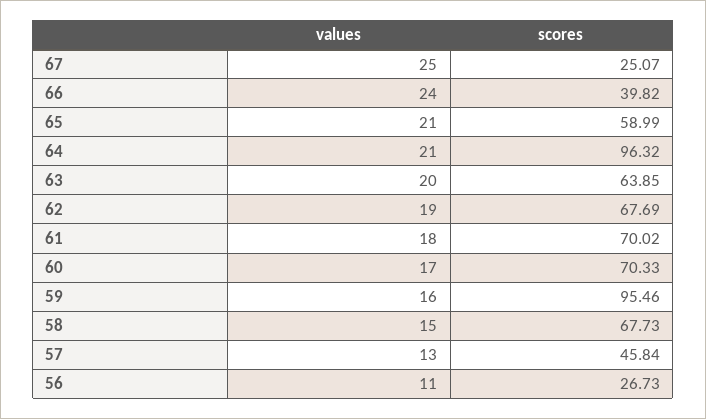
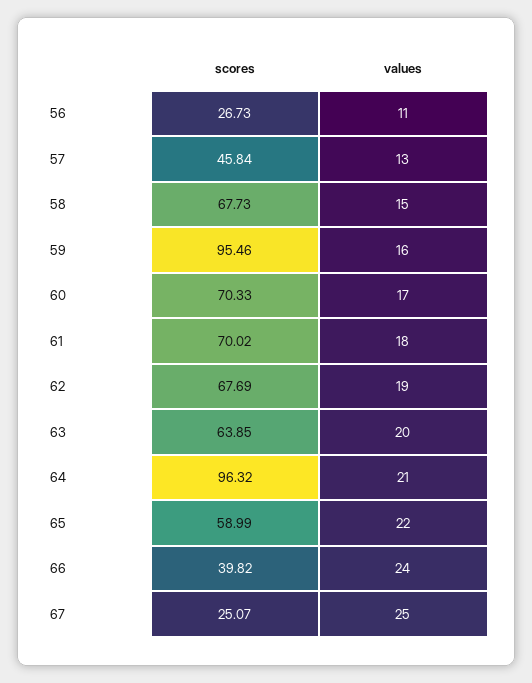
  {
    "values": {
      "67": 25,
      "66": 24,
-     "65": 21,
+     "65": 22,
      "64": 21,
      "63": 20,
      "62": 19,
      "61": 18,
      "60": 17,
      "59": 16,
      "58": 15,
      "57": 13,
      "56": 11
    },
    "scores": {
      "67": 25.07,
      "66": 39.82,
      "65": 58.99,
      "64": 96.32,
      "63": 63.85,
      "62": 67.69,
      "61": 70.02,
      "60": 70.33,
      "59": 95.46,
      "58": 67.73,
      "57": 45.84,
      "56": 26.73
    }
  }

